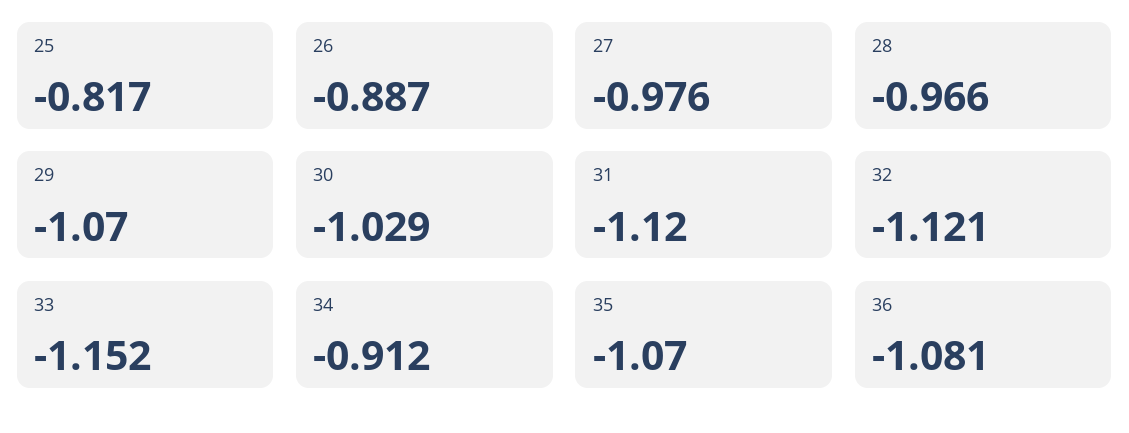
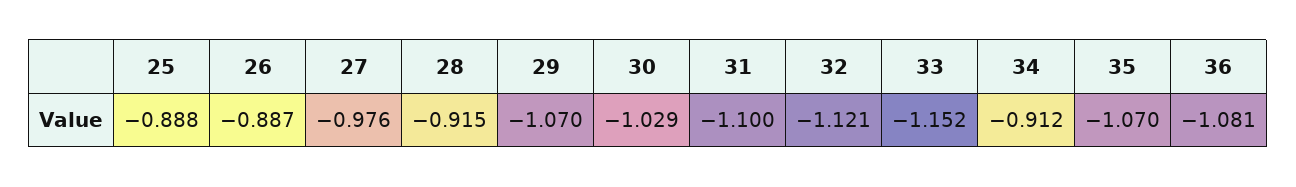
  {
-   "25": -0.817,
+   "25": -0.888,
    "26": -0.887,
    "27": -0.976,
-   "28": -0.966,
+   "28": -0.915,
    "29": -1.07,
    "30": -1.029,
-   "31": -1.12,
+   "31": -1.1,
    "32": -1.121,
    "33": -1.152,
    "34": -0.912,
    "35": -1.07,
    "36": -1.081
  }

